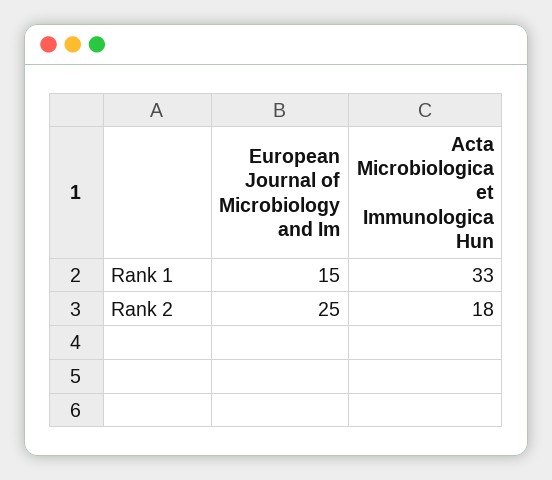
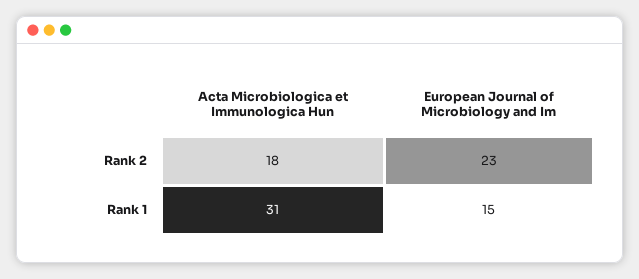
  {
    "European Journal of Microbiology and Im": {
      "Rank 1": 15,
-     "Rank 2": 25
+     "Rank 2": 23
    },
    "Acta Microbiologica et Immunologica Hun": {
-     "Rank 1": 33,
+     "Rank 1": 31,
      "Rank 2": 18
    }
  }

